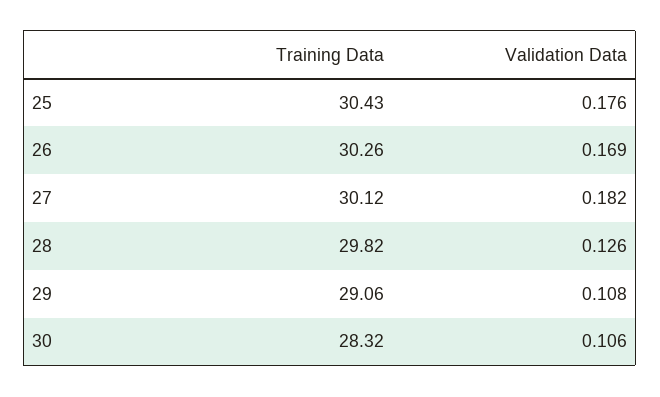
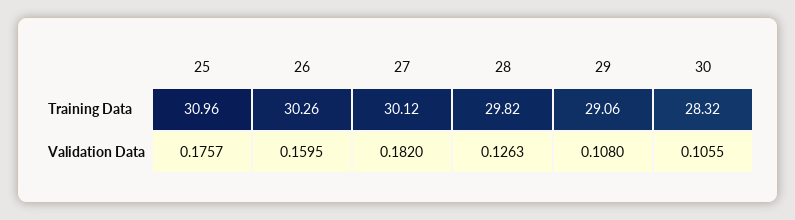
  {
    "Training Data": {
-     "25": 30.43,
+     "25": 30.96,
      "26": 30.26,
      "27": 30.12,
      "28": 29.82,
      "29": 29.06,
      "30": 28.32
    },
    "Validation Data": {
      "25": 0.1757,
-     "26": 0.169,
+     "26": 0.1595,
      "27": 0.182,
      "28": 0.1263,
      "29": 0.108,
      "30": 0.1055
    }
  }

